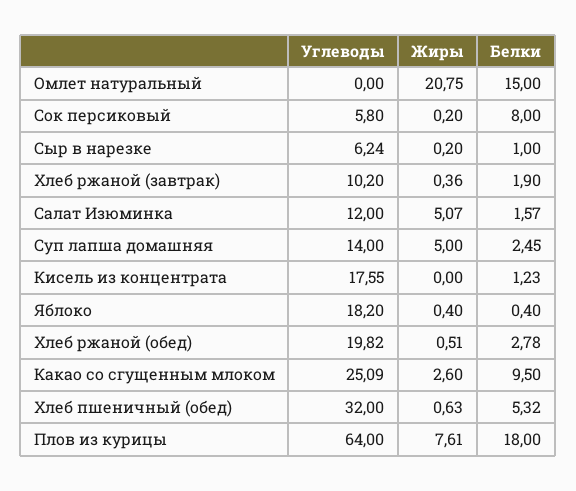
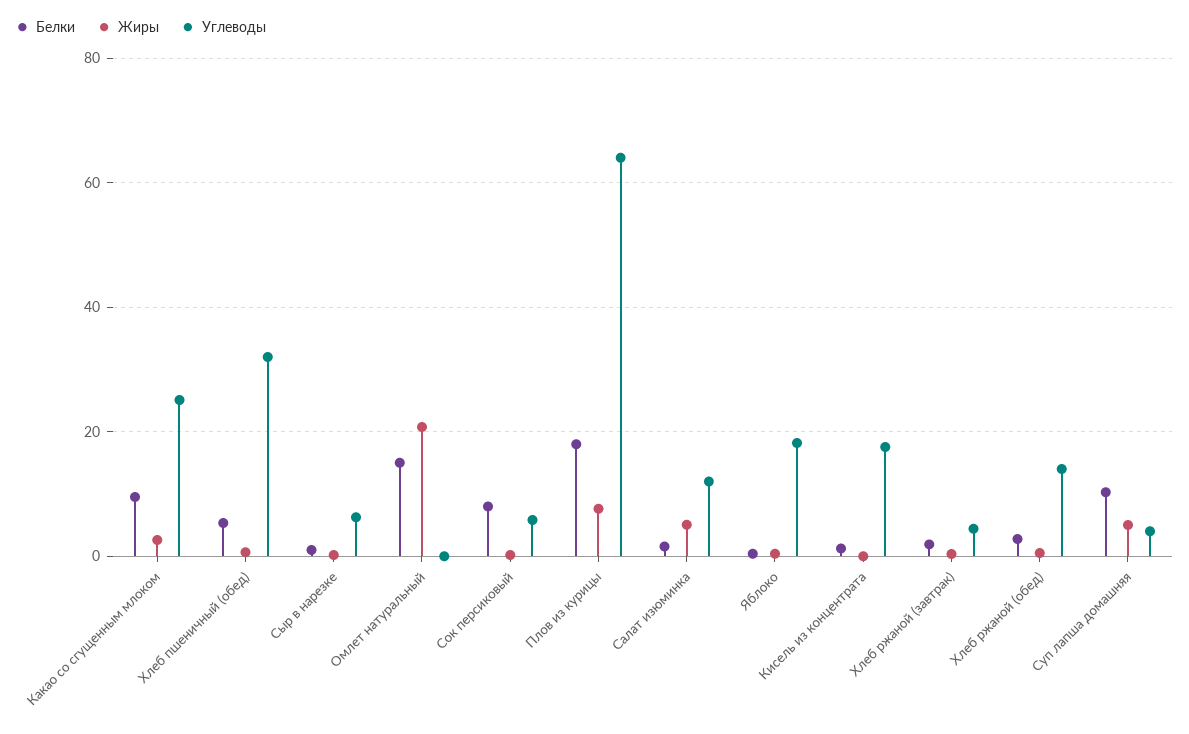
  {
    "Углеводы": {
      "Омлет натуральный": 0,
      "Сок персиковый": 5.8,
      "Сыр в нарезке": 6.24,
-     "Хлеб ржаной (завтрак)": 10.2,
+     "Хлеб ржаной (завтрак)": 4,
      "Салат Изюминка": 12,
-     "Суп лапша домашняя": 14,
+     "Суп лапша домашняя": 4,
      "Кисель из концентрата": 17.55,
      "Яблоко": 18.2,
-     "Хлеб ржаной (обед)": 19.82,
+     "Хлеб ржаной (обед)": 14,
      "Какао со сгущенным млоком": 25.09,
      "Хлеб пшеничный (обед)": 32,
      "Плов из курицы": 64
    },
    "Жиры": {
      "Омлет натуральный": 20.75,
      "Сок персиковый": 0.2,
      "Сыр в нарезке": 0.2,
      "Хлеб ржаной (завтрак)": 0.36,
      "Салат Изюминка": 5.07,
      "Суп лапша домашняя": 5,
      "Кисель из концентрата": 0,
      "Яблоко": 0.4,
      "Хлеб ржаной (обед)": 0.51,
      "Какао со сгущенным млоком": 2.6,
      "Хлеб пшеничный (обед)": 0.63,
      "Плов из курицы": 7.61
    },
    "Белки": {
      "Омлет натуральный": 15,
      "Сок персиковый": 8,
      "Сыр в нарезке": 1,
      "Хлеб ржаной (завтрак)": 1.9,
      "Салат Изюминка": 1.57,
-     "Суп лапша домашняя": 2.45,
+     "Суп лапша домашняя": 10,
      "Кисель из концентрата": 1.23,
      "Яблоко": 0.4,
      "Хлеб ржаной (обед)": 2.78,
      "Какао со сгущенным млоком": 9.5,
      "Хлеб пшеничный (обед)": 5.32,
      "Плов из курицы": 18
    }
  }

